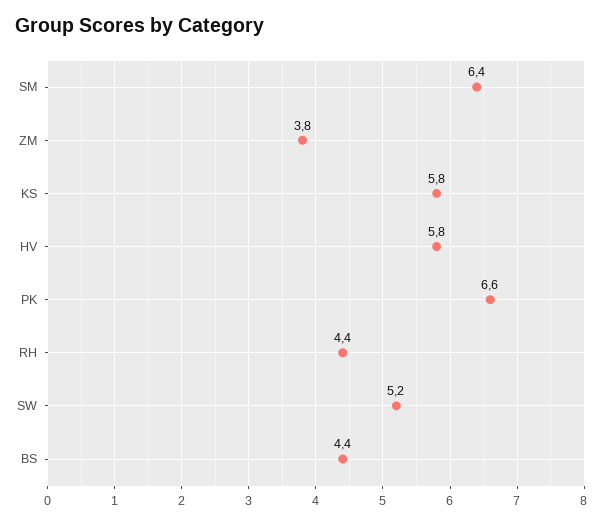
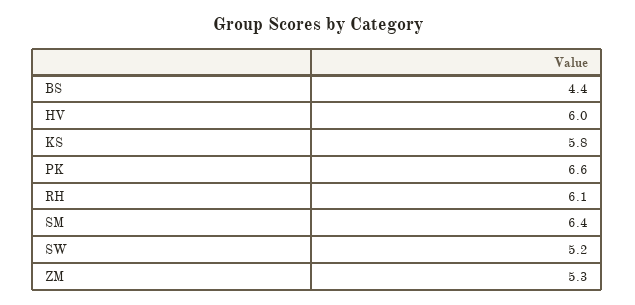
  {
    "SM": 6.4,
-   "ZM": 3.8,
+   "ZM": 5.3,
    "KS": 5.8,
-   "HV": 5.8,
+   "HV": 6,
    "PK": 6.6,
-   "RH": 4.4,
+   "RH": 6.1,
    "SW": 5.2,
    "BS": 4.4
  }

